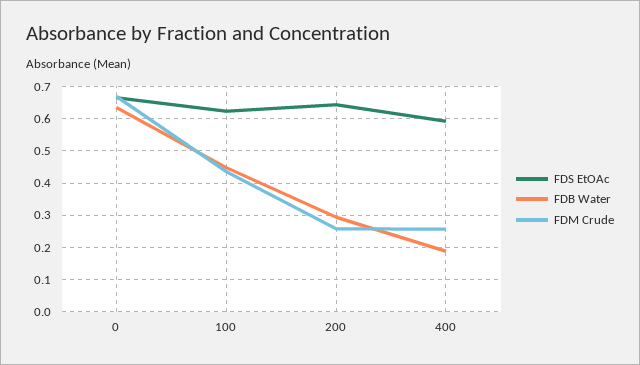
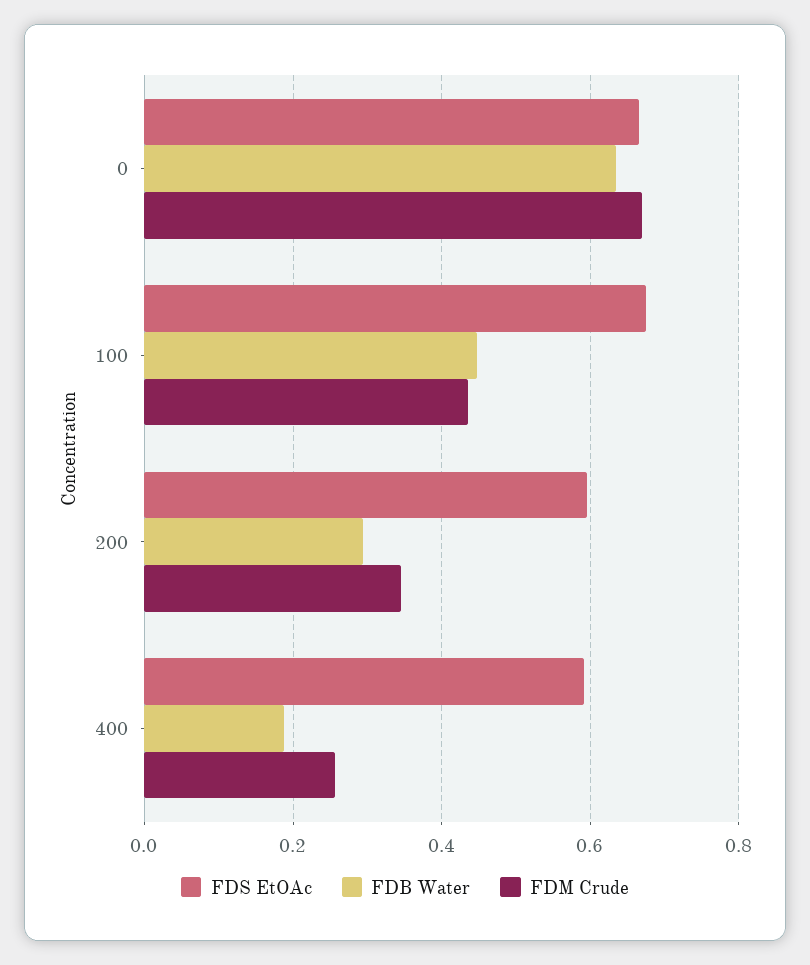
  {
    "FDS EtOAc": {
      "0": 0.66,
-     "100": 0.62,
+     "100": 0.68,
-     "200": 0.64,
+     "200": 0.6,
      "400": 0.6
    },
    "FDB Water": {
      "0": 0.64,
      "100": 0.44,
      "200": 0.3,
      "400": 0.18
    },
    "FDM Crude": {
      "0": 0.66,
      "100": 0.44,
-     "200": 0.26,
+     "200": 0.34,
      "400": 0.26
    }
  }

